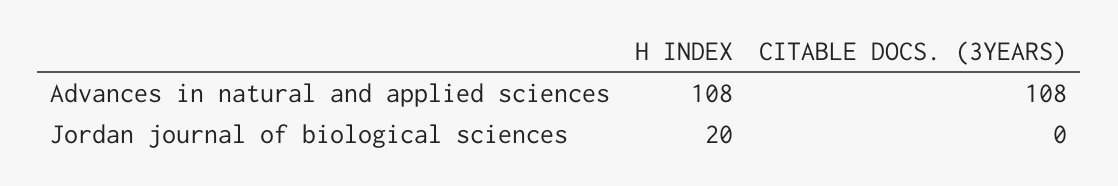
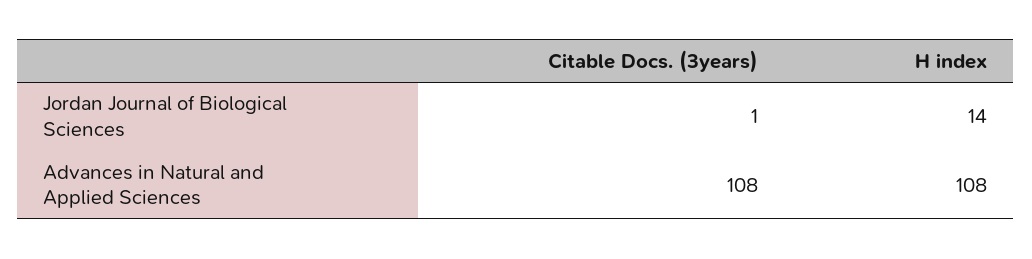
  {
    "H INDEX": {
      "Advances in natural and applied sciences": 108,
-     "Jordan journal of biological sciences": 20
+     "Jordan journal of biological sciences": 14
    },
    "CITABLE DOCS. (3YEARS)": {
      "Advances in natural and applied sciences": 108,
-     "Jordan journal of biological sciences": 0
+     "Jordan journal of biological sciences": 1
    }
  }

